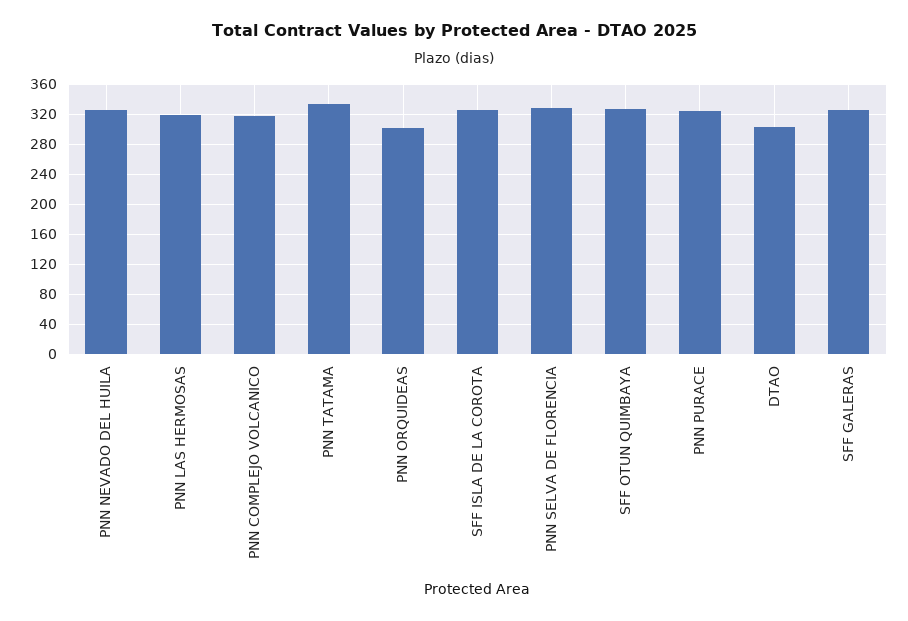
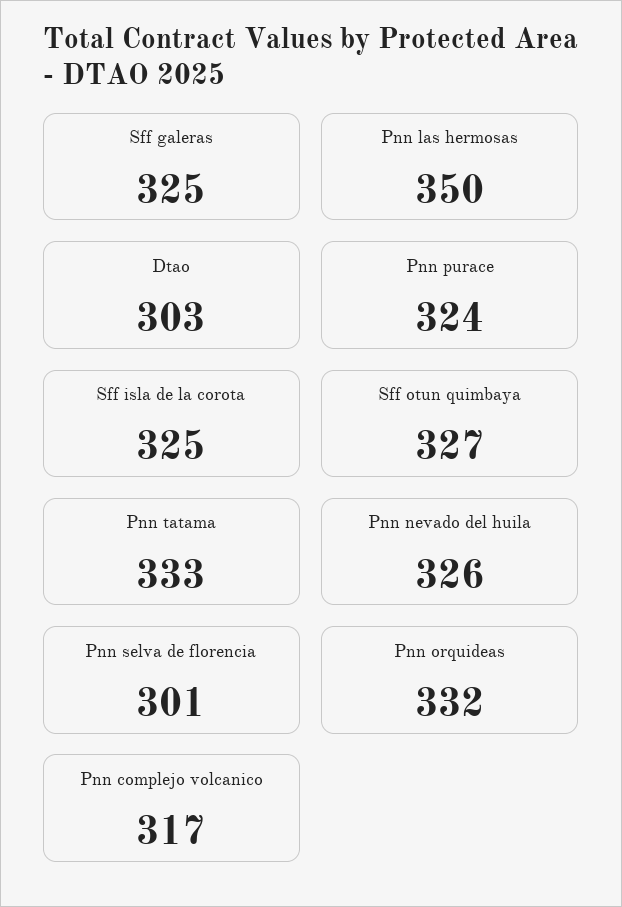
  {
    "PNN NEVADO DEL HUILA": 326,
-   "PNN LAS HERMOSAS": 320,
+   "PNN LAS HERMOSAS": 350,
    "PNN COMPLEJO VOLCANICO": 317,
    "PNN TATAMA": 333,
-   "PNN ORQUIDEAS": 300,
+   "PNN ORQUIDEAS": 332,
    "SFF ISLA DE LA COROTA": 325,
-   "PNN SELVA DE FLORENCIA": 330,
+   "PNN SELVA DE FLORENCIA": 301,
    "SFF OTUN QUIMBAYA": 327,
    "PNN PURACE": 324,
    "DTAO": 303,
    "SFF GALERAS": 325
  }

